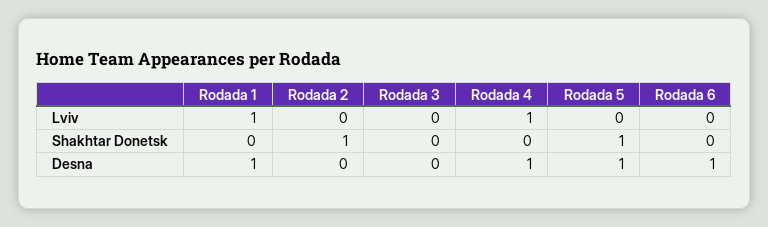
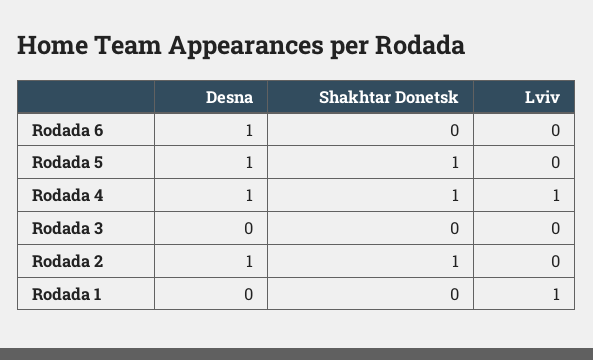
  {
    "Rodada 1": {
      "Lviv": 1,
      "Shakhtar Donetsk": 0,
-     "Desna": 1
+     "Desna": 0
    },
    "Rodada 2": {
      "Lviv": 0,
      "Shakhtar Donetsk": 1,
-     "Desna": 0
+     "Desna": 1
    },
    "Rodada 3": {
      "Lviv": 0,
      "Shakhtar Donetsk": 0,
      "Desna": 0
    },
    "Rodada 4": {
      "Lviv": 1,
-     "Shakhtar Donetsk": 0,
+     "Shakhtar Donetsk": 1,
      "Desna": 1
    },
    "Rodada 5": {
      "Lviv": 0,
      "Shakhtar Donetsk": 1,
      "Desna": 1
    },
    "Rodada 6": {
      "Lviv": 0,
      "Shakhtar Donetsk": 0,
      "Desna": 1
    }
  }

